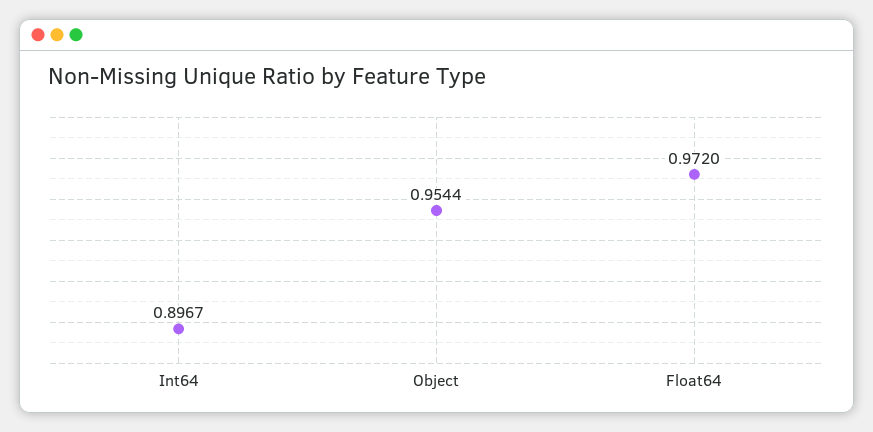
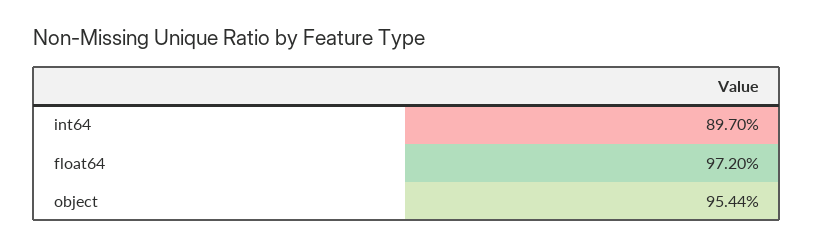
  {
-   "Int64": 0.8967,
+   "Int64": 0.897,
    "Object": 0.9544,
    "Float64": 0.972
  }

